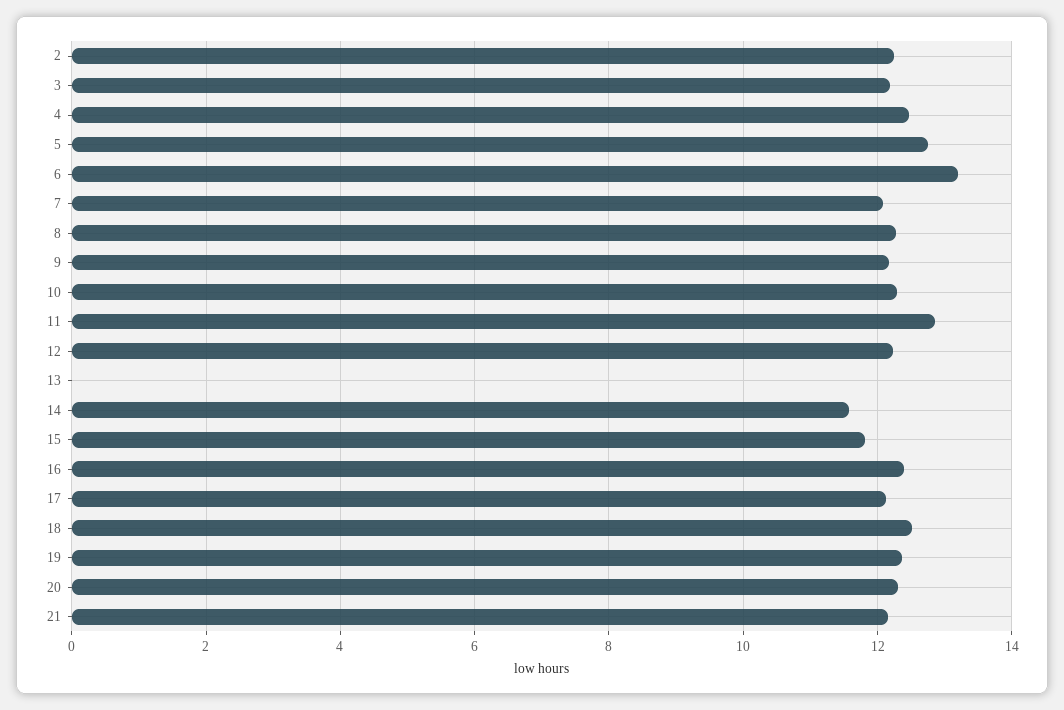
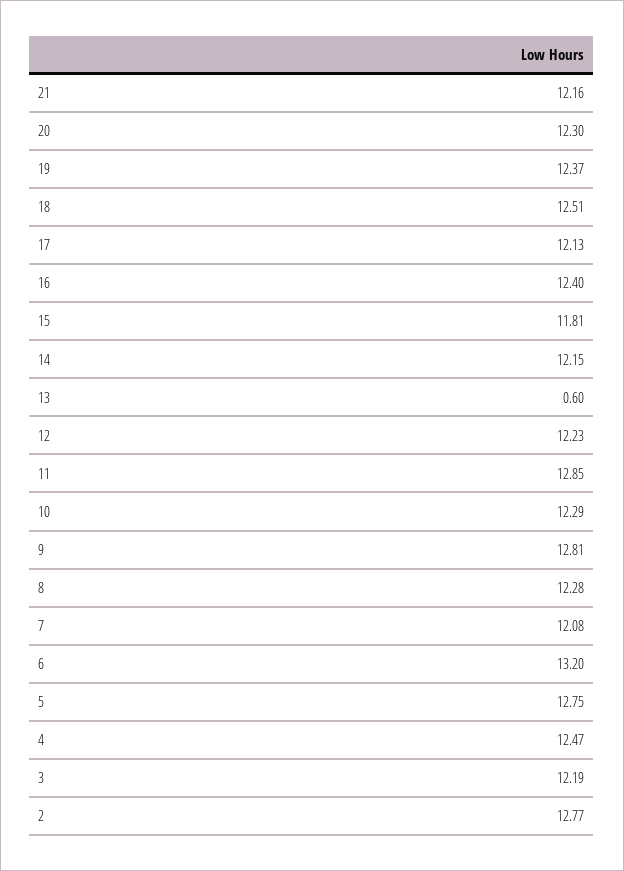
  {
-   "2": 12.2,
+   "2": 12.77,
    "3": 12.19,
    "4": 12.47,
    "5": 12.75,
    "6": 13.2,
    "7": 12.08,
    "8": 12.28,
-   "9": 12.2,
+   "9": 12.81,
    "10": 12.29,
    "11": 12.85,
    "12": 12.23,
-   "13": 0,
+   "13": 0.6,
-   "14": 11.6,
+   "14": 12.15,
    "15": 11.81,
    "16": 12.4,
    "17": 12.13,
    "18": 12.51,
    "19": 12.37,
    "20": 12.3,
    "21": 12.16
  }

